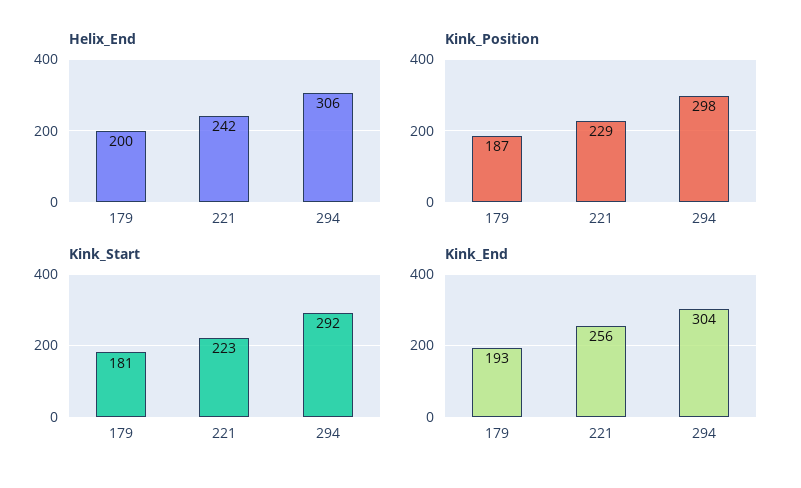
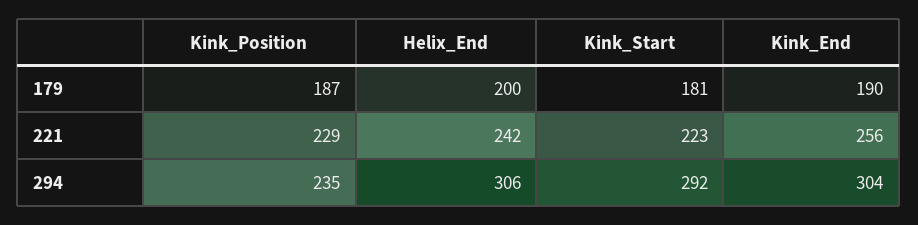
  {
    "Helix_End": {
      "179": 200,
      "221": 242,
      "294": 306
    },
    "Kink_Position": {
      "179": 187,
      "221": 229,
-     "294": 298
+     "294": 235
    },
    "Kink_Start": {
      "179": 181,
      "221": 223,
      "294": 292
    },
    "Kink_End": {
-     "179": 193,
+     "179": 190,
      "221": 256,
      "294": 304
    }
  }

